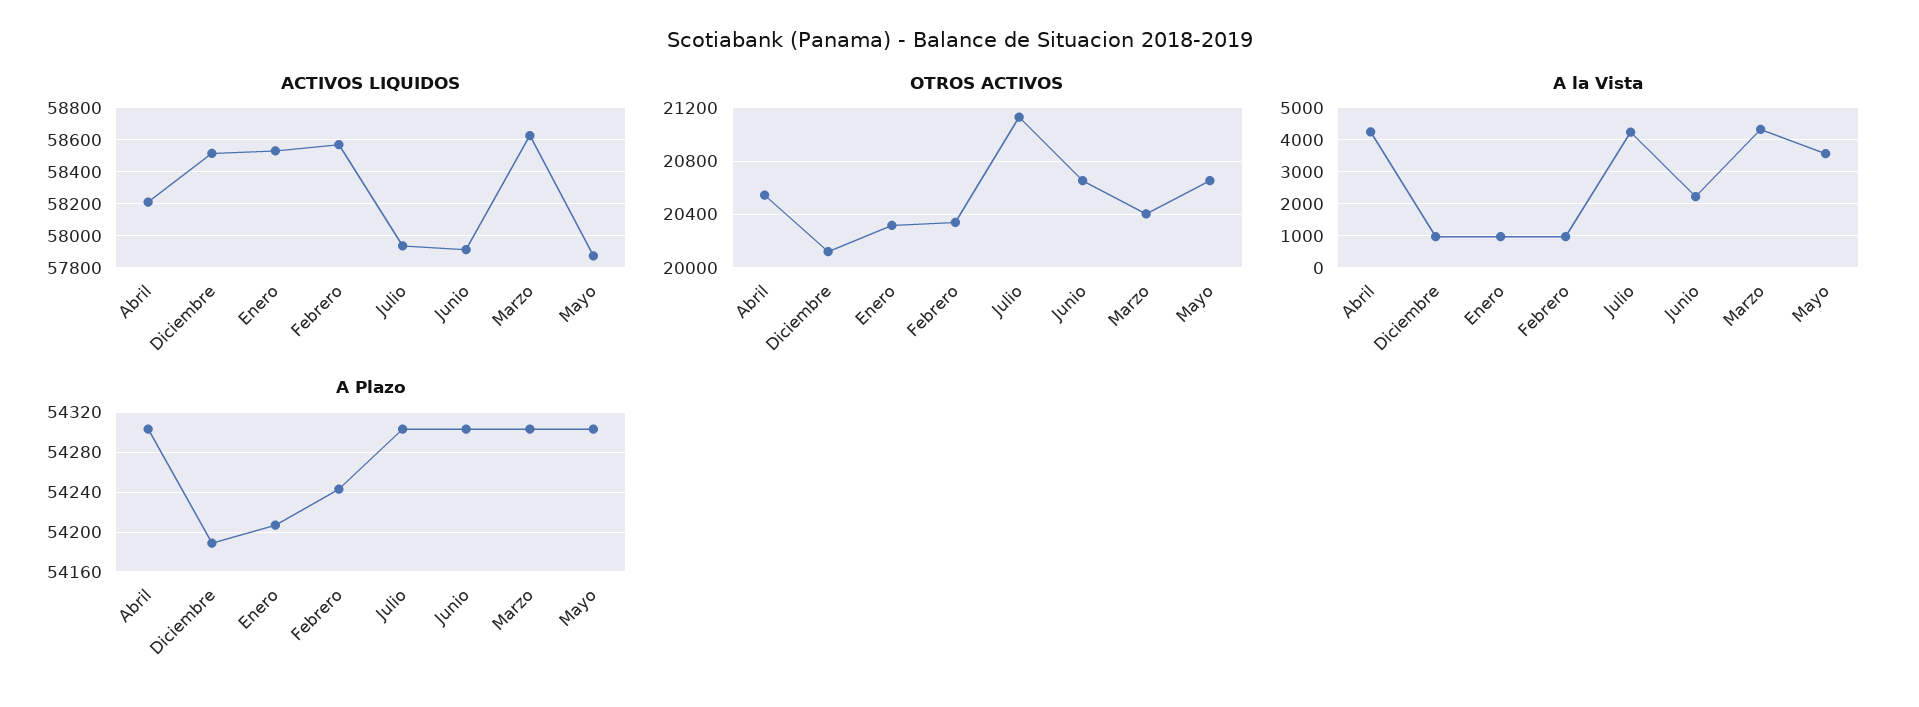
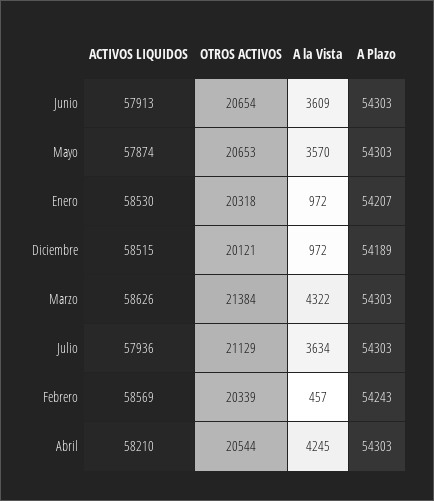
  {
    "ACTIVOS LIQUIDOS": {
      "Abril": 58210,
      "Diciembre": 58515,
      "Enero": 58530,
      "Febrero": 58569,
      "Julio": 57936,
      "Junio": 57913,
      "Marzo": 58626,
      "Mayo": 57874
    },
    "OTROS ACTIVOS": {
      "Abril": 20544,
      "Diciembre": 20121,
      "Enero": 20318,
      "Febrero": 20339,
      "Julio": 21129,
      "Junio": 20654,
-     "Marzo": 20400,
+     "Marzo": 21384,
      "Mayo": 20653
    },
    "A la Vista": {
      "Abril": 4245,
      "Diciembre": 972,
      "Enero": 972,
-     "Febrero": 1000,
+     "Febrero": 457,
-     "Julio": 4200,
+     "Julio": 3634,
-     "Junio": 2200,
+     "Junio": 3609,
      "Marzo": 4322,
      "Mayo": 3570
    },
    "A Plazo": {
      "Abril": 54303,
      "Diciembre": 54189,
      "Enero": 54207,
      "Febrero": 54243,
      "Julio": 54303,
      "Junio": 54303,
      "Marzo": 54303,
      "Mayo": 54303
    }
  }

